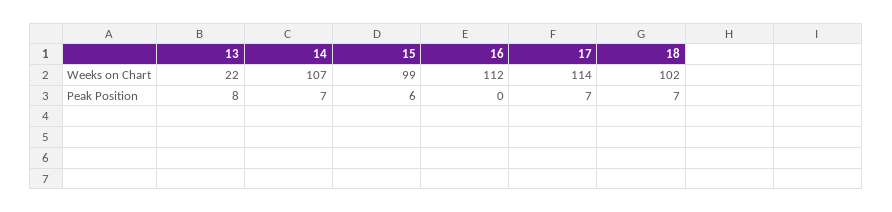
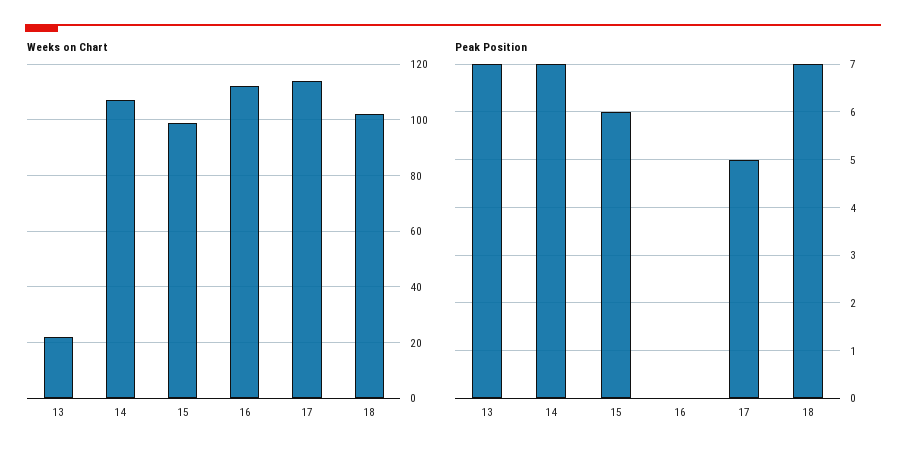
  {
    "Weeks on Chart": {
      "13": 22,
      "14": 107,
      "15": 99,
      "16": 112,
      "17": 114,
      "18": 102
    },
    "Peak Position": {
-     "13": 8,
+     "13": 7,
      "14": 7,
      "15": 6,
      "16": 0,
-     "17": 7,
+     "17": 5,
      "18": 7
    }
  }

